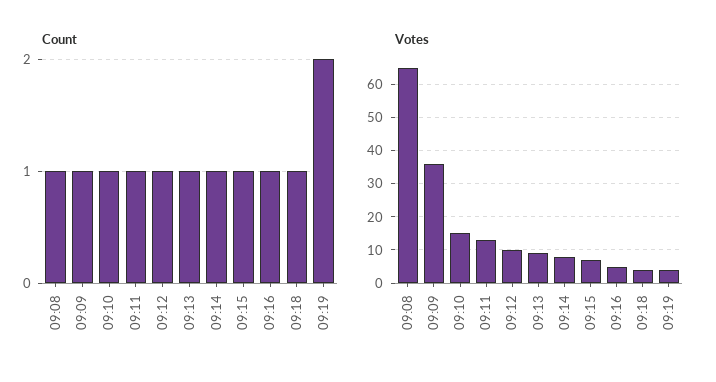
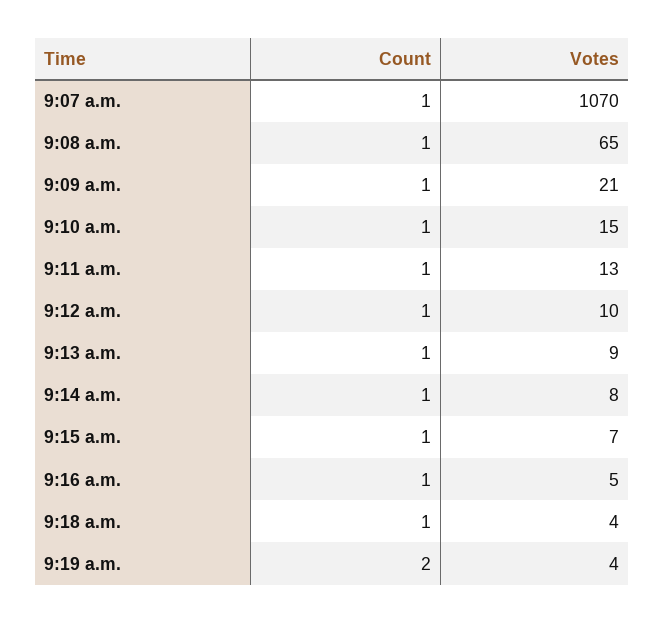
  {
    "Count": {
      "09:08": 1,
      "09:09": 1,
      "09:10": 1,
      "09:11": 1,
      "09:12": 1,
      "09:13": 1,
      "09:14": 1,
      "09:15": 1,
      "09:16": 1,
      "09:18": 1,
-     "09:19": 2
+     "09:19": 2,
+     "9:07 a.m.": 1
    },
    "Votes": {
      "09:08": 65,
-     "09:09": 35,
+     "09:09": 21,
      "09:10": 15,
      "09:11": 13,
      "09:12": 10,
      "09:13": 9,
      "09:14": 8,
      "09:15": 7,
      "09:16": 5,
      "09:18": 4,
-     "09:19": 4
+     "09:19": 4,
+     "9:07 a.m.": 1070
    }
  }

